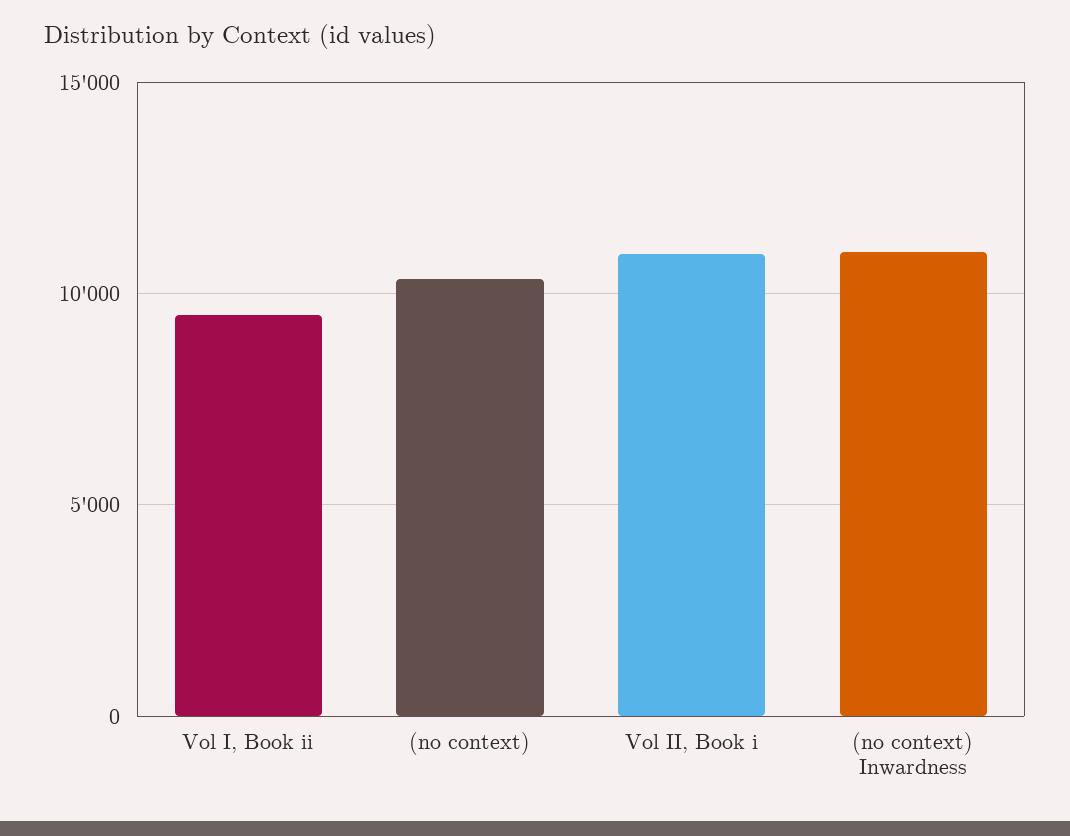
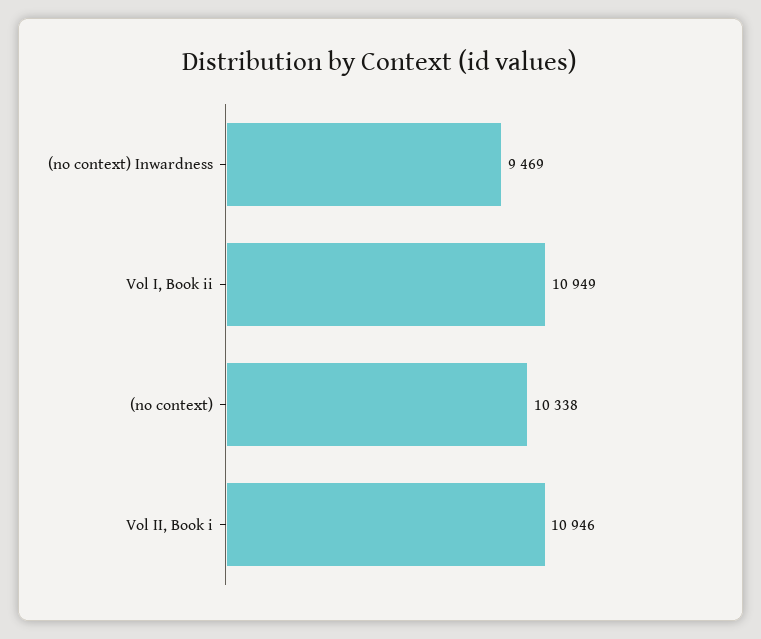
  {
-   "Vol I, Book ii": 9500,
+   "Vol I, Book ii": 10949,
    "(no context)": 10338,
    "Vol II, Book i": 10946,
-   "(no context) Inwardness": 11000
+   "(no context) Inwardness": 9469
  }

